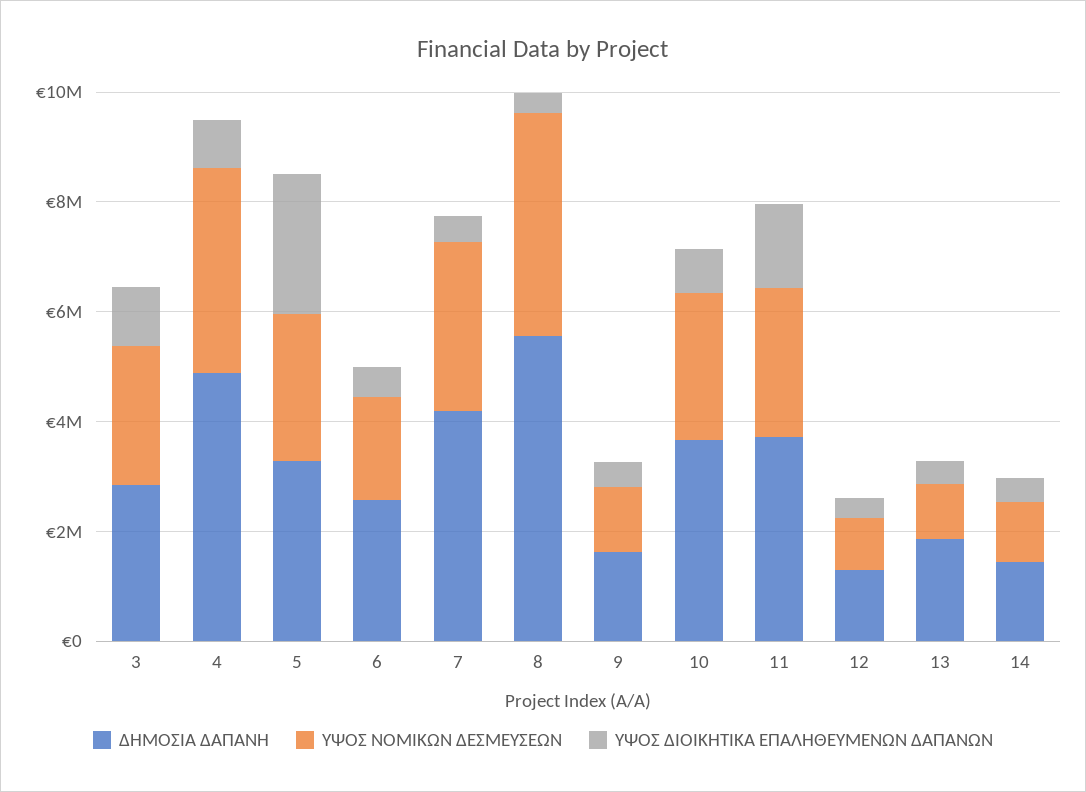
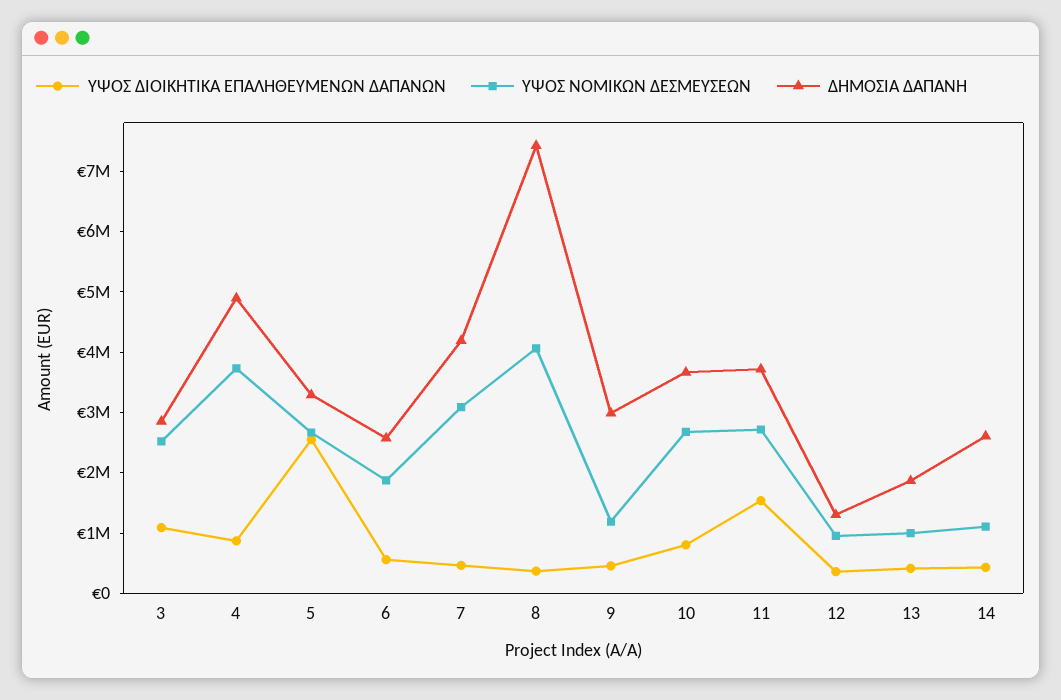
  {
    "ΔΗΜΟΣΙΑ ΔΑΠΑΝΗ": {
      "3": 2800000,
      "4": 4800000,
      "5": 3200000,
      "6": 2600000,
      "7": 4200000,
-     "8": 5500000,
+     "8": 7400000,
-     "9": 1500000,
+     "9": 3000000,
      "10": 3600000,
      "11": 3800000,
      "12": 1400000,
      "13": 1800000,
-     "14": 1500000
+     "14": 2600000
    },
    "ΥΨΟΣ ΝΟΜΙΚΩΝ ΔΕΣΜΕΥΣΕΩΝ": {
      "3": 2600000,
      "4": 3800000,
      "5": 2600000,
      "6": 1800000,
      "7": 3000000,
      "8": 4000000,
      "9": 1200000,
      "10": 2600000,
      "11": 2800000,
      "12": 1000000,
      "13": 1000000,
      "14": 1200000
    },
    "ΥΨΟΣ ΔΙΟΙΚΗΤΙΚΑ ΕΠΑΛΗΘΕΥΜΕΝΩΝ ΔΑΠΑΝΩΝ": {
      "3": 1000000,
      "4": 800000,
      "5": 2600000,
      "6": 600000,
      "7": 400000,
      "8": 400000,
      "9": 400000,
      "10": 800000,
      "11": 1600000,
      "12": 400000,
      "13": 400000,
      "14": 400000
    }
  }

